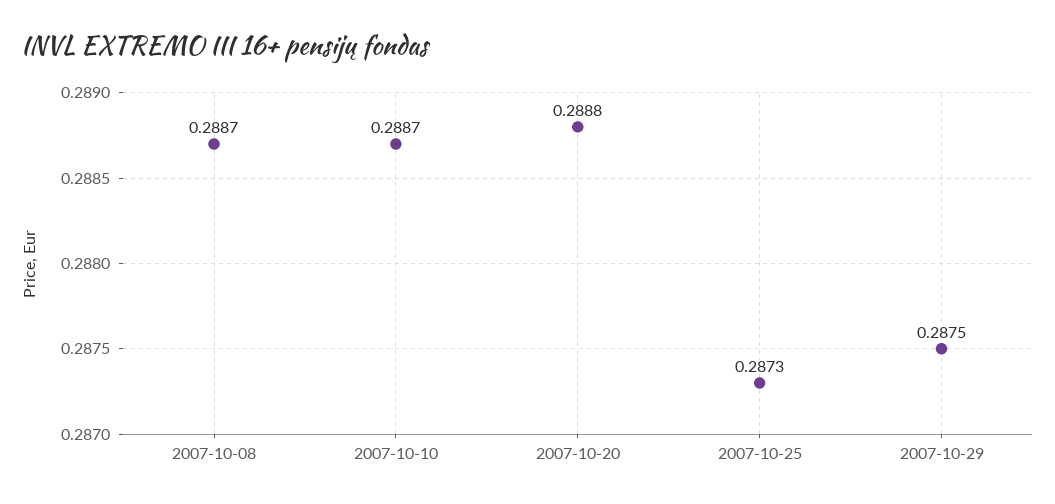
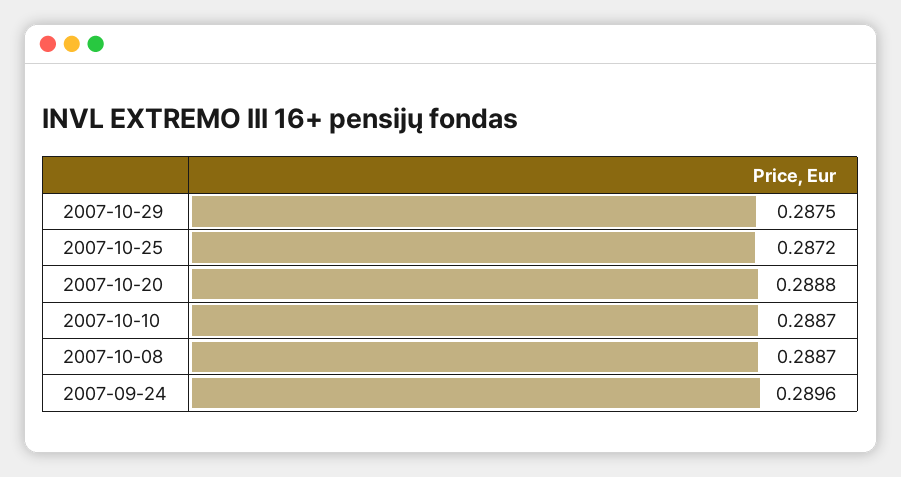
  {
    "2007-10-08": 0.2887,
    "2007-10-10": 0.2887,
    "2007-10-20": 0.2888,
-   "2007-10-25": 0.2873,
+   "2007-10-25": 0.2872,
-   "2007-10-29": 0.2875
+   "2007-10-29": 0.2875,
+   "2007-09-24": 0.2896
  }

